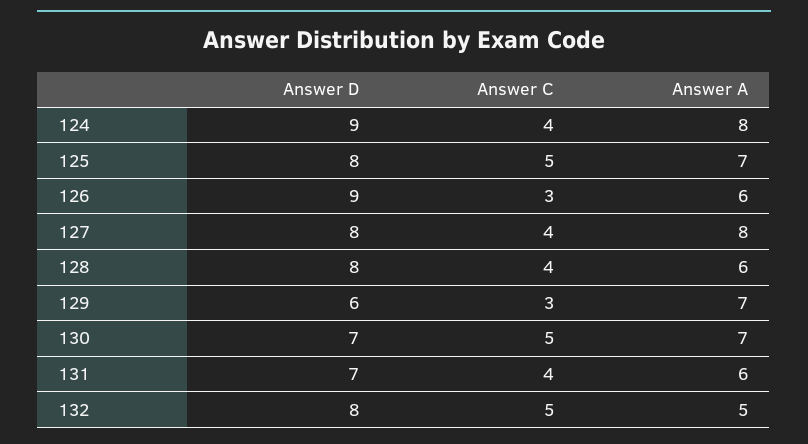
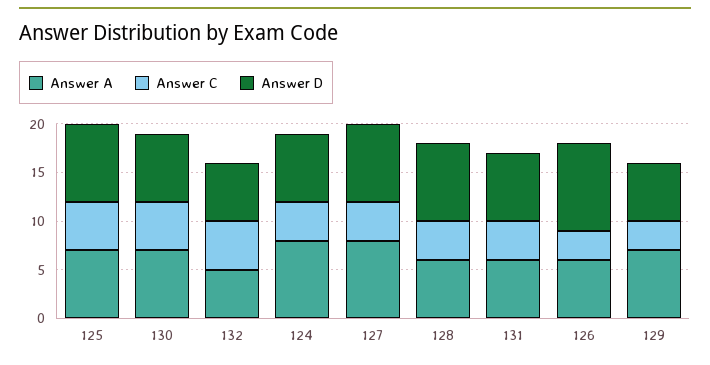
  {
    "Answer D": {
-     "124": 9,
+     "124": 7,
      "125": 8,
      "126": 9,
      "127": 8,
      "128": 8,
      "129": 6,
      "130": 7,
      "131": 7,
-     "132": 8
+     "132": 6
    },
    "Answer C": {
      "124": 4,
      "125": 5,
      "126": 3,
      "127": 4,
      "128": 4,
      "129": 3,
      "130": 5,
      "131": 4,
      "132": 5
    },
    "Answer A": {
      "124": 8,
      "125": 7,
      "126": 6,
      "127": 8,
      "128": 6,
      "129": 7,
      "130": 7,
      "131": 6,
      "132": 5
    }
  }

